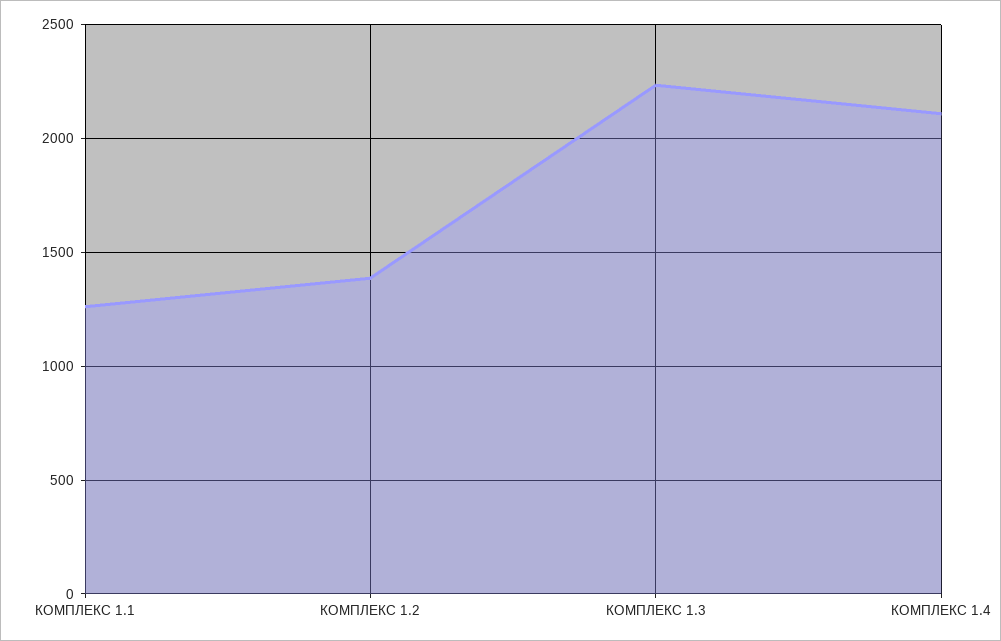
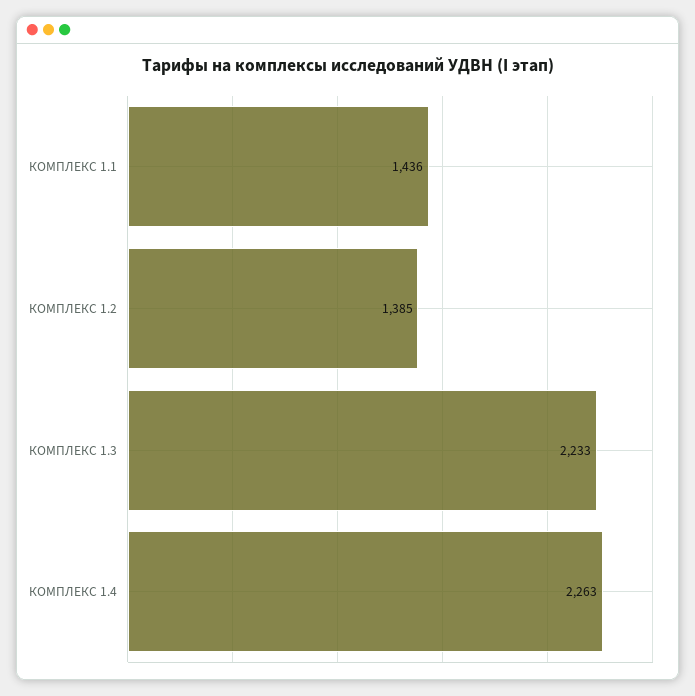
  {
-   "КОМПЛЕКС 1.1": 1250,
+   "КОМПЛЕКС 1.1": 1436,
    "КОМПЛЕКС 1.2": 1385,
    "КОМПЛЕКС 1.3": 2233,
-   "КОМПЛЕКС 1.4": 2100
+   "КОМПЛЕКС 1.4": 2263
  }

